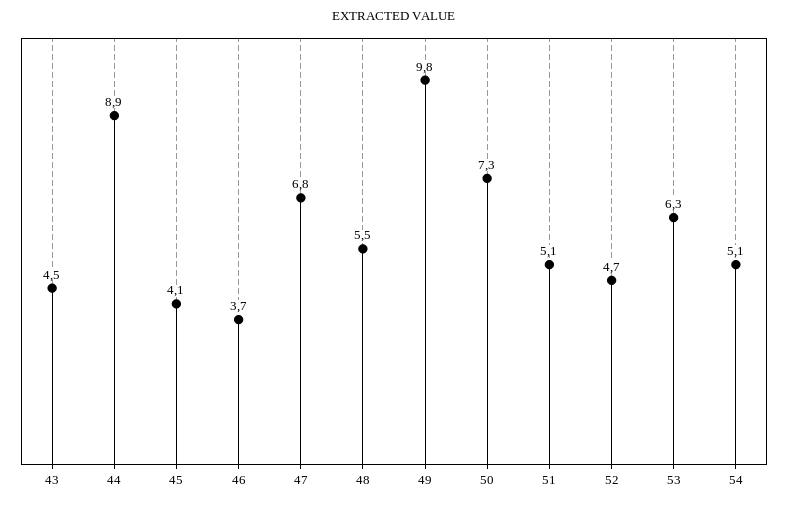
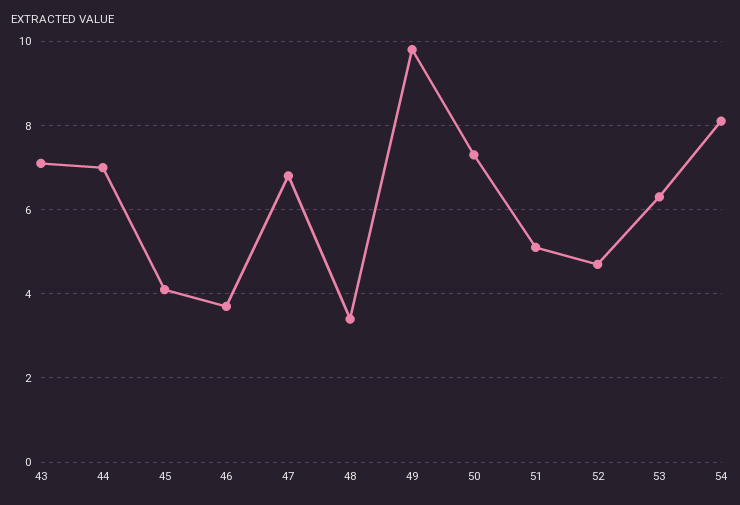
  {
-   "43": 4.5,
+   "43": 7,
-   "44": 8.9,
+   "44": 7,
    "45": 4.1,
    "46": 3.7,
    "47": 6.8,
-   "48": 5.5,
+   "48": 3.5,
    "49": 9.8,
    "50": 7.3,
    "51": 5.1,
    "52": 4.7,
    "53": 6.3,
-   "54": 5.1
+   "54": 8
  }

